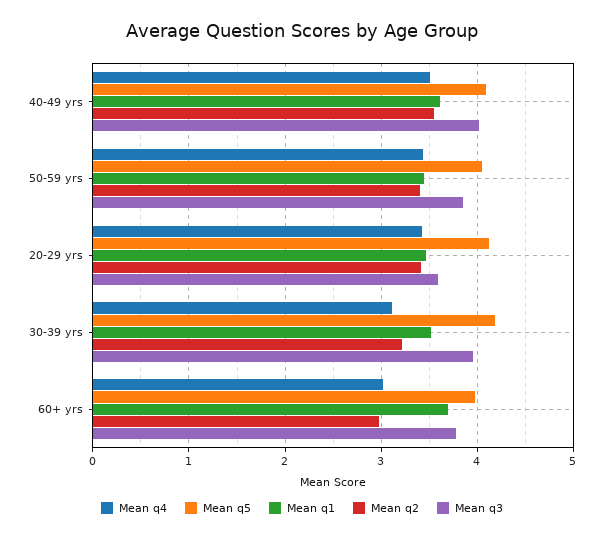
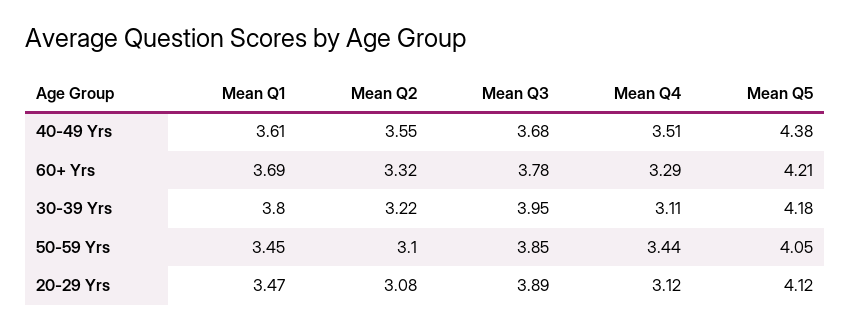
  {
    "Mean q4": {
      "40-49 yrs": 3.51,
      "50-59 yrs": 3.44,
-     "20-29 yrs": 3.4,
+     "20-29 yrs": 3.12,
      "30-39 yrs": 3.11,
-     "60+ yrs": 3
+     "60+ yrs": 3.29
    },
    "Mean q5": {
-     "40-49 yrs": 4.1,
+     "40-49 yrs": 4.38,
      "50-59 yrs": 4.05,
      "20-29 yrs": 4.12,
      "30-39 yrs": 4.18,
-     "60+ yrs": 4
+     "60+ yrs": 4.21
    },
    "Mean q1": {
      "40-49 yrs": 3.61,
      "50-59 yrs": 3.45,
      "20-29 yrs": 3.47,
-     "30-39 yrs": 3.5,
+     "30-39 yrs": 3.8,
      "60+ yrs": 3.69
    },
    "Mean q2": {
      "40-49 yrs": 3.55,
-     "50-59 yrs": 3.4,
+     "50-59 yrs": 3.1,
-     "20-29 yrs": 3.4,
+     "20-29 yrs": 3.08,
      "30-39 yrs": 3.22,
-     "60+ yrs": 3
+     "60+ yrs": 3.32
    },
    "Mean q3": {
-     "40-49 yrs": 4,
+     "40-49 yrs": 3.68,
      "50-59 yrs": 3.85,
-     "20-29 yrs": 3.6,
+     "20-29 yrs": 3.89,
      "30-39 yrs": 3.95,
      "60+ yrs": 3.78
    }
  }

